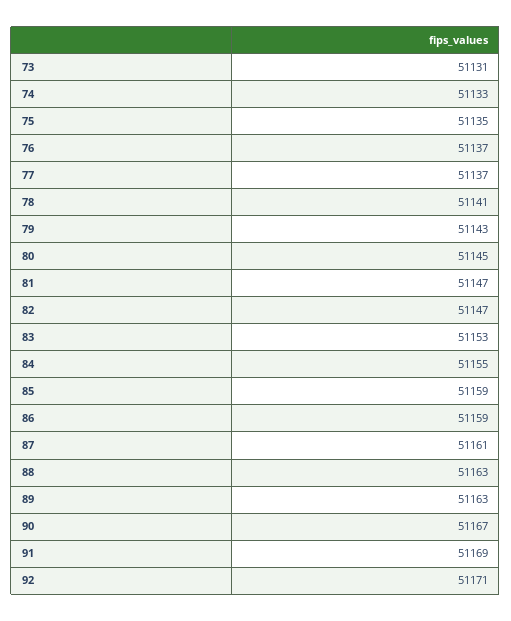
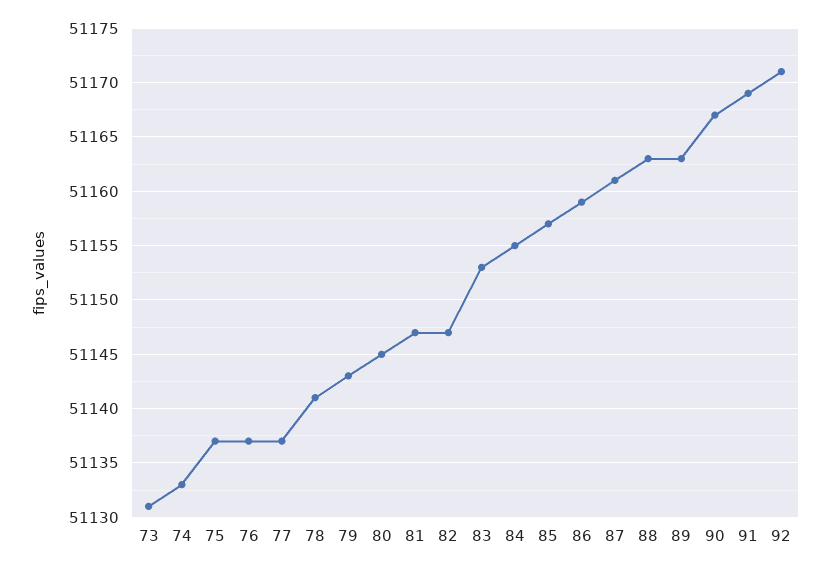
  {
    "73": 51131,
    "74": 51133,
-   "75": 51135,
+   "75": 51137,
    "76": 51137,
    "77": 51137,
    "78": 51141,
    "79": 51143,
    "80": 51145,
    "81": 51147,
    "82": 51147,
    "83": 51153,
    "84": 51155,
-   "85": 51159,
+   "85": 51157,
    "86": 51159,
    "87": 51161,
    "88": 51163,
    "89": 51163,
    "90": 51167,
    "91": 51169,
    "92": 51171
  }

